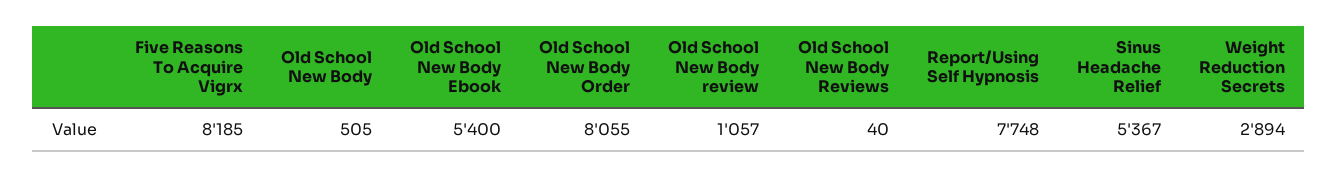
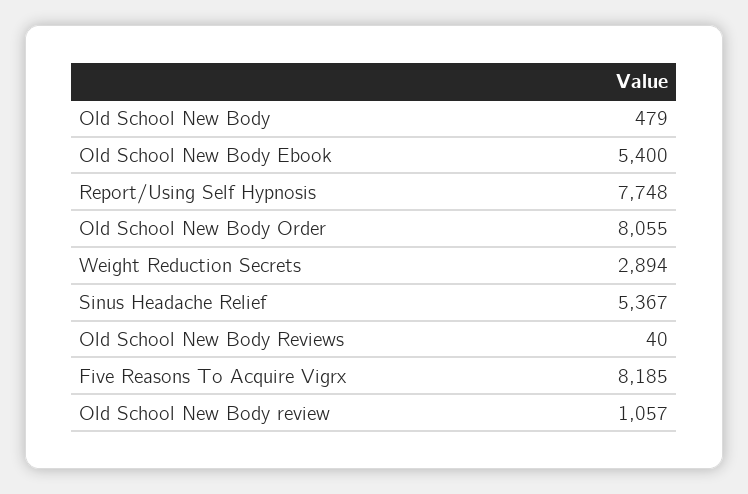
  {
    "Five Reasons To Acquire Vigrx": 8185,
-   "Old School New Body": 505,
+   "Old School New Body": 479,
    "Old School New Body Ebook": 5400,
    "Old School New Body Order": 8055,
    "Old School New Body review": 1057,
    "Old School New Body Reviews": 40,
    "Report/Using Self Hypnosis": 7748,
    "Sinus Headache Relief": 5367,
    "Weight Reduction Secrets": 2894
  }

